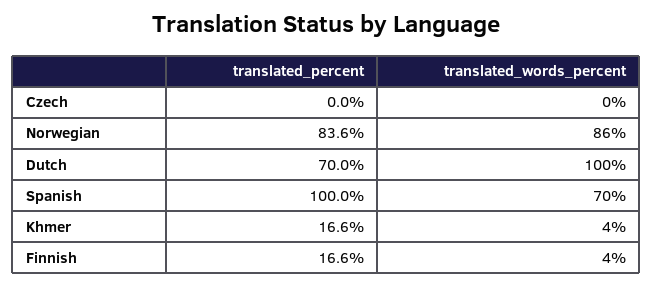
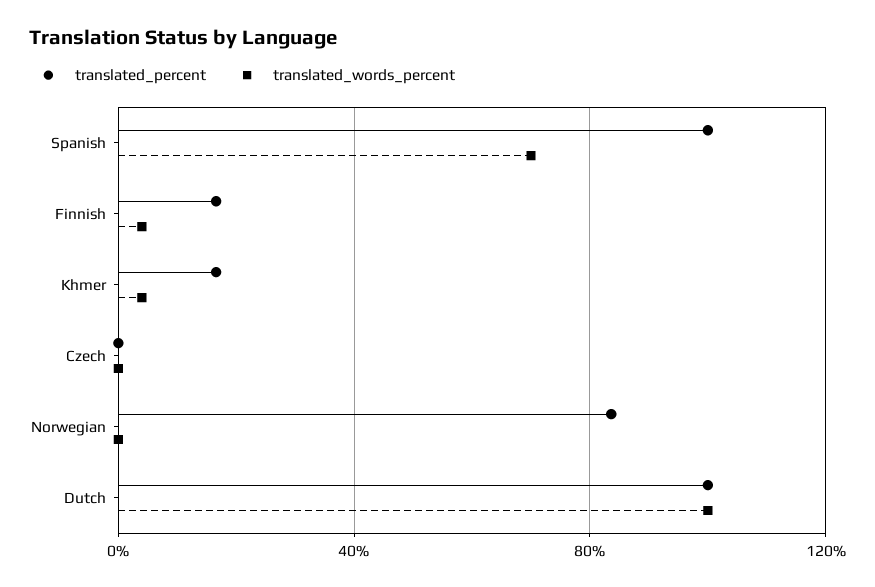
  {
    "translated_percent": {
      "Czech": 0,
      "Norwegian": 83.6,
-     "Dutch": 70,
+     "Dutch": 100,
      "Spanish": 100,
      "Khmer": 16.6,
      "Finnish": 16.6
    },
    "translated_words_percent": {
      "Czech": 0,
-     "Norwegian": 86,
+     "Norwegian": 0,
      "Dutch": 100,
      "Spanish": 70,
      "Khmer": 4,
      "Finnish": 4
    }
  }

